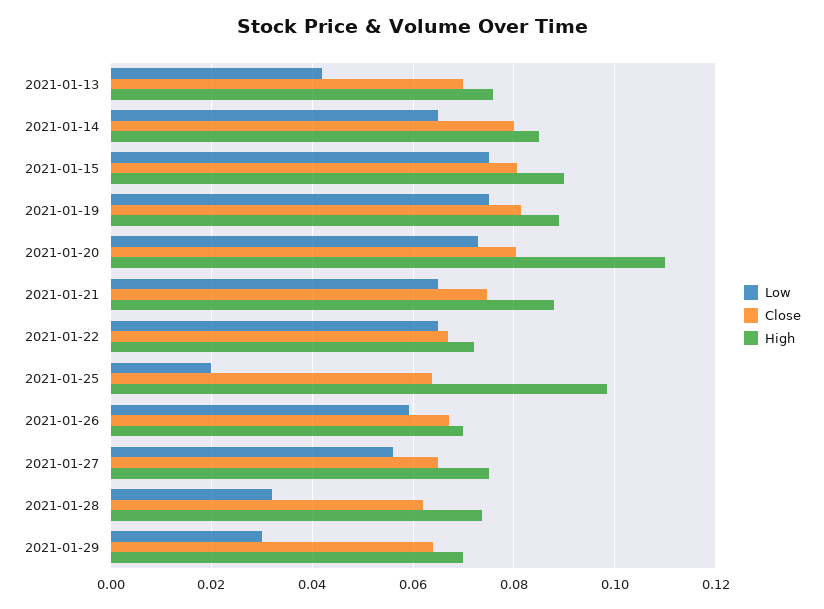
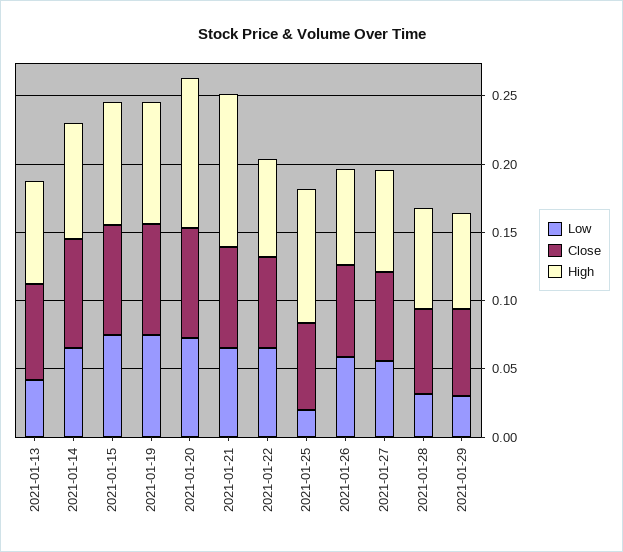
  {
    "Low": {
      "2021-01-13": 0.042,
      "2021-01-14": 0.066,
      "2021-01-15": 0.076,
      "2021-01-19": 0.076,
      "2021-01-20": 0.072,
      "2021-01-21": 0.066,
      "2021-01-22": 0.066,
      "2021-01-25": 0.02,
      "2021-01-26": 0.06,
      "2021-01-27": 0.056,
      "2021-01-28": 0.032,
      "2021-01-29": 0.03
    },
    "Close": {
      "2021-01-13": 0.07,
      "2021-01-14": 0.08,
      "2021-01-15": 0.08,
      "2021-01-19": 0.082,
      "2021-01-20": 0.08,
      "2021-01-21": 0.074,
      "2021-01-22": 0.068,
      "2021-01-25": 0.064,
      "2021-01-26": 0.068,
      "2021-01-27": 0.066,
      "2021-01-28": 0.062,
      "2021-01-29": 0.064
    },
    "High": {
      "2021-01-13": 0.076,
      "2021-01-14": 0.086,
      "2021-01-15": 0.09,
      "2021-01-19": 0.09,
      "2021-01-20": 0.11,
-     "2021-01-21": 0.088,
+     "2021-01-21": 0.11,
      "2021-01-22": 0.072,
      "2021-01-25": 0.098,
      "2021-01-26": 0.07,
      "2021-01-27": 0.076,
      "2021-01-28": 0.074,
      "2021-01-29": 0.07
    }
  }

